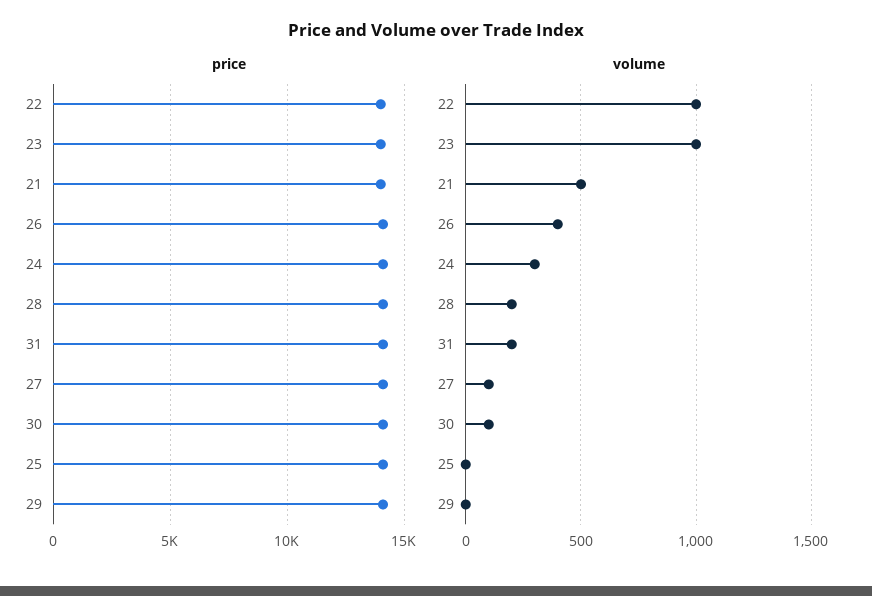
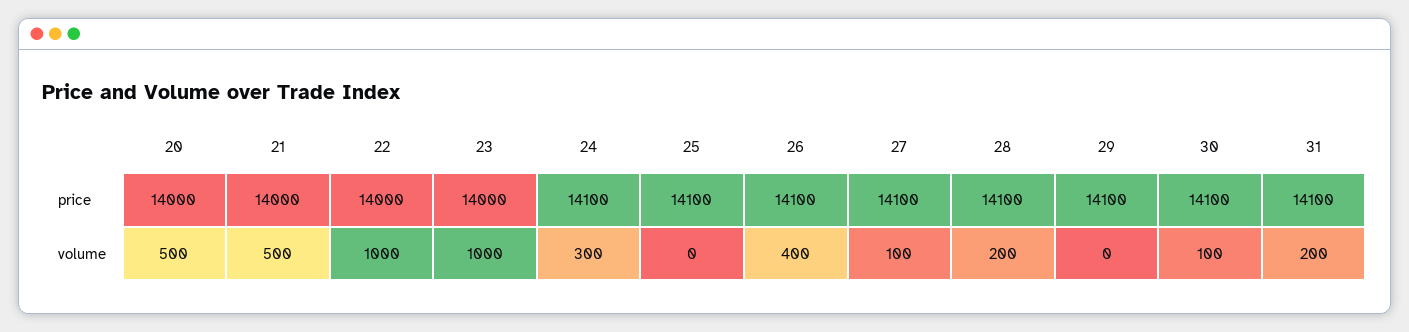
  {
    "price": {
      "22": 14000,
      "23": 14000,
      "21": 14000,
      "26": 14100,
      "24": 14100,
      "28": 14100,
      "31": 14100,
      "27": 14100,
      "30": 14100,
      "25": 14100,
-     "29": 14100
+     "29": 14100,
+     "20": 14000
    },
    "volume": {
      "22": 1000,
      "23": 1000,
      "21": 500,
      "26": 400,
      "24": 300,
      "28": 200,
      "31": 200,
      "27": 100,
      "30": 100,
      "25": 0,
-     "29": 0
+     "29": 0,
+     "20": 500
    }
  }

